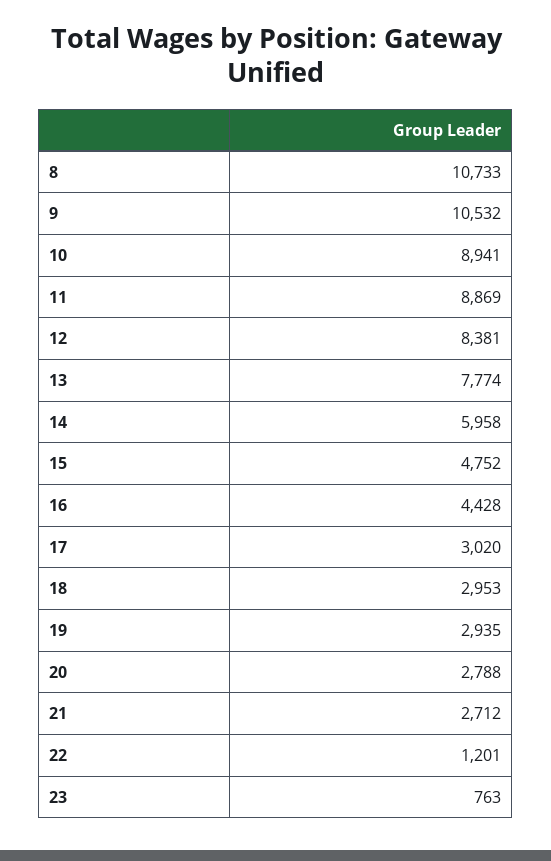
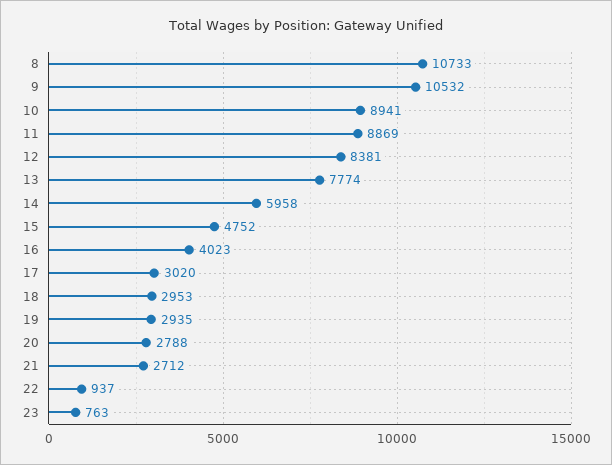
  {
    "8": 10733,
    "9": 10532,
    "10": 8941,
    "11": 8869,
    "12": 8381,
    "13": 7774,
    "14": 5958,
    "15": 4752,
-   "16": 4428,
+   "16": 4023,
    "17": 3020,
    "18": 2953,
    "19": 2935,
    "20": 2788,
    "21": 2712,
-   "22": 1201,
+   "22": 937,
    "23": 763
  }

